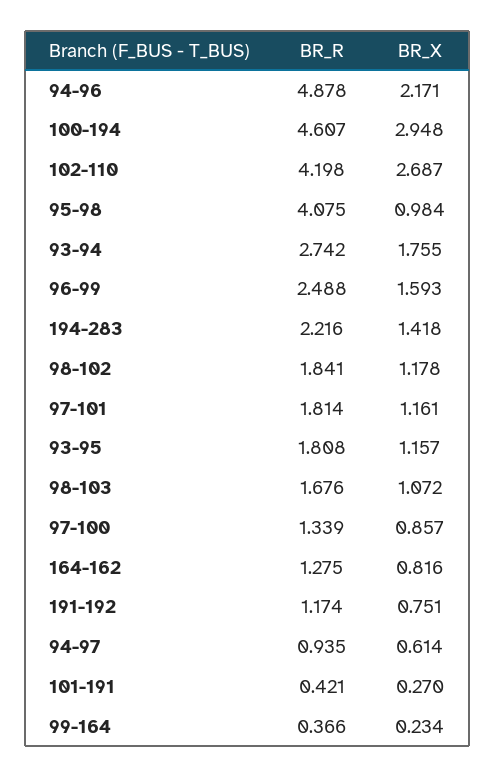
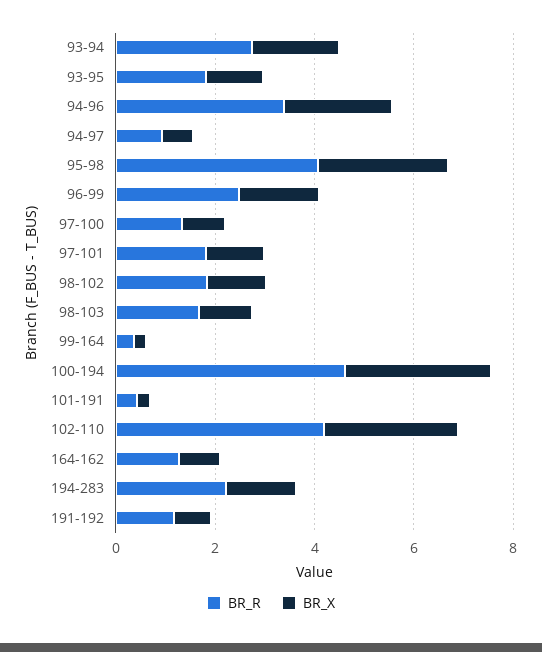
  {
    "BR_R": {
-     "94-96": 4.878,
+     "94-96": 3.5,
      "100-194": 4.607,
      "102-110": 4.198,
      "95-98": 4.075,
      "93-94": 2.742,
      "96-99": 2.488,
      "194-283": 2.216,
      "98-102": 1.841,
      "97-101": 1.814,
      "93-95": 1.808,
      "98-103": 1.676,
      "97-100": 1.339,
      "164-162": 1.275,
      "191-192": 1.174,
      "94-97": 0.935,
      "101-191": 0.421,
      "99-164": 0.366
    },
    "BR_X": {
      "94-96": 2.171,
      "100-194": 2.948,
      "102-110": 2.687,
-     "95-98": 0.984,
+     "95-98": 2.5,
      "93-94": 1.755,
      "96-99": 1.593,
      "194-283": 1.418,
      "98-102": 1.178,
      "97-101": 1.161,
      "93-95": 1.157,
      "98-103": 1.072,
      "97-100": 0.857,
      "164-162": 0.816,
      "191-192": 0.751,
      "94-97": 0.614,
      "101-191": 0.27,
      "99-164": 0.234
    }
  }

